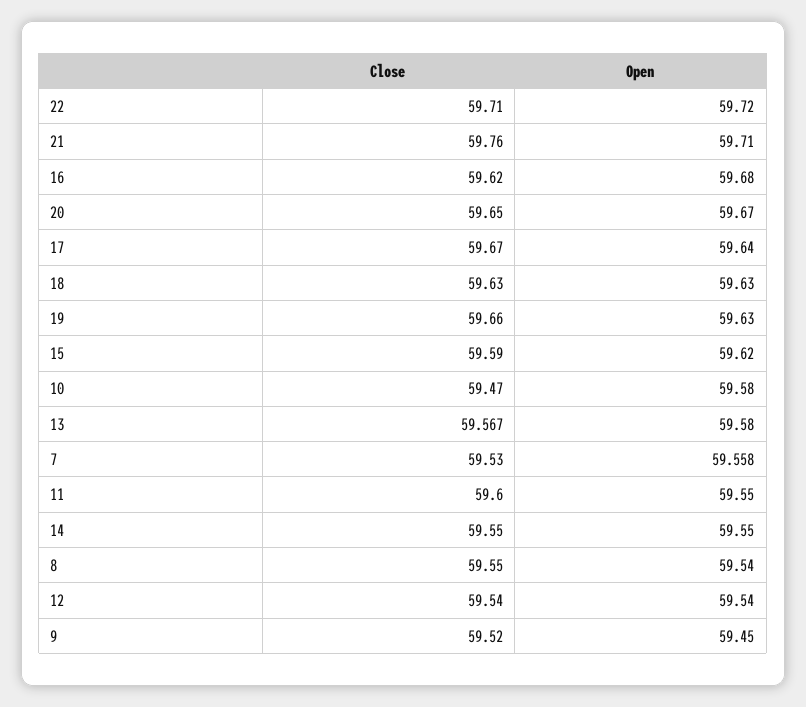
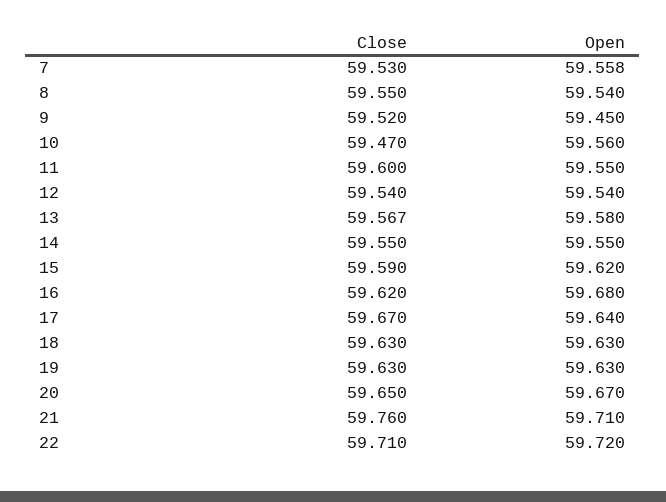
  {
    "Close": {
      "22": 59.71,
      "21": 59.76,
      "16": 59.62,
      "20": 59.65,
      "17": 59.67,
      "18": 59.63,
-     "19": 59.66,
+     "19": 59.63,
      "15": 59.59,
      "10": 59.47,
      "13": 59.567,
      "7": 59.53,
      "11": 59.6,
      "14": 59.55,
      "8": 59.55,
      "12": 59.54,
      "9": 59.52
    },
    "Open": {
      "22": 59.72,
      "21": 59.71,
      "16": 59.68,
      "20": 59.67,
      "17": 59.64,
      "18": 59.63,
      "19": 59.63,
      "15": 59.62,
-     "10": 59.58,
+     "10": 59.56,
      "13": 59.58,
      "7": 59.558,
      "11": 59.55,
      "14": 59.55,
      "8": 59.54,
      "12": 59.54,
      "9": 59.45
    }
  }

